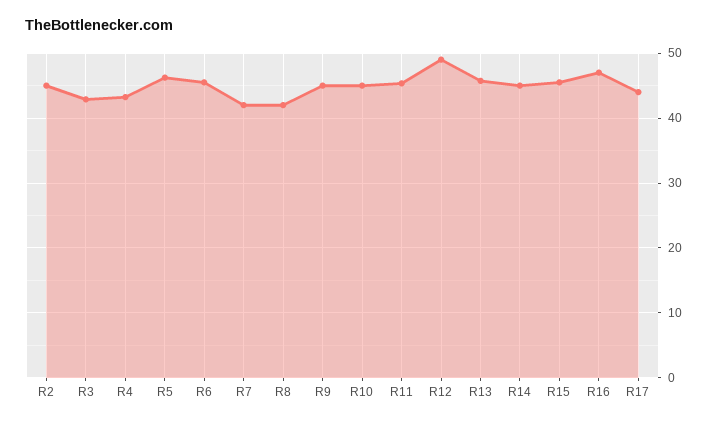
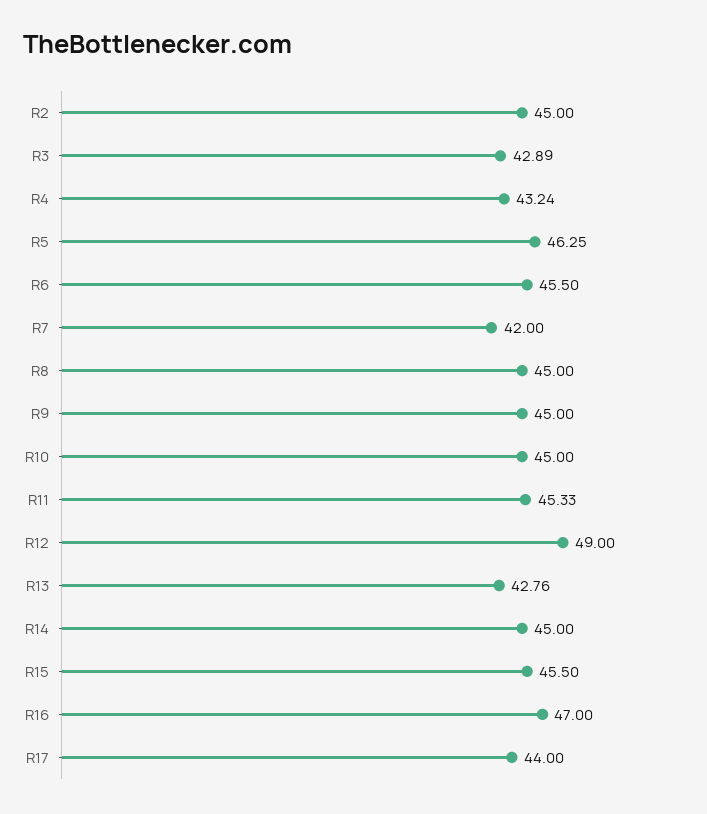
  {
    "R2": 45,
    "R3": 42.89,
    "R4": 43.24,
    "R5": 46.25,
    "R6": 45.5,
    "R7": 42,
-   "R8": 42,
+   "R8": 45,
    "R9": 45,
    "R10": 45,
    "R11": 45.33,
    "R12": 49,
-   "R13": 46,
+   "R13": 42.76,
    "R14": 45,
    "R15": 45.5,
    "R16": 47,
    "R17": 44
  }

